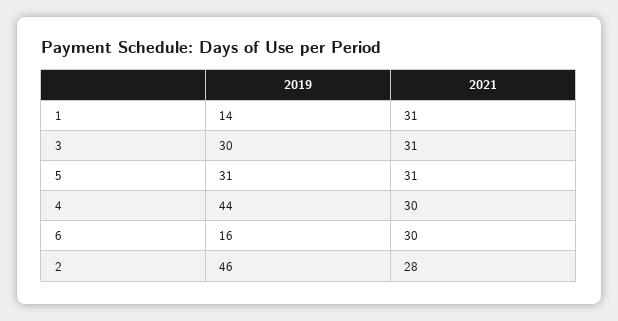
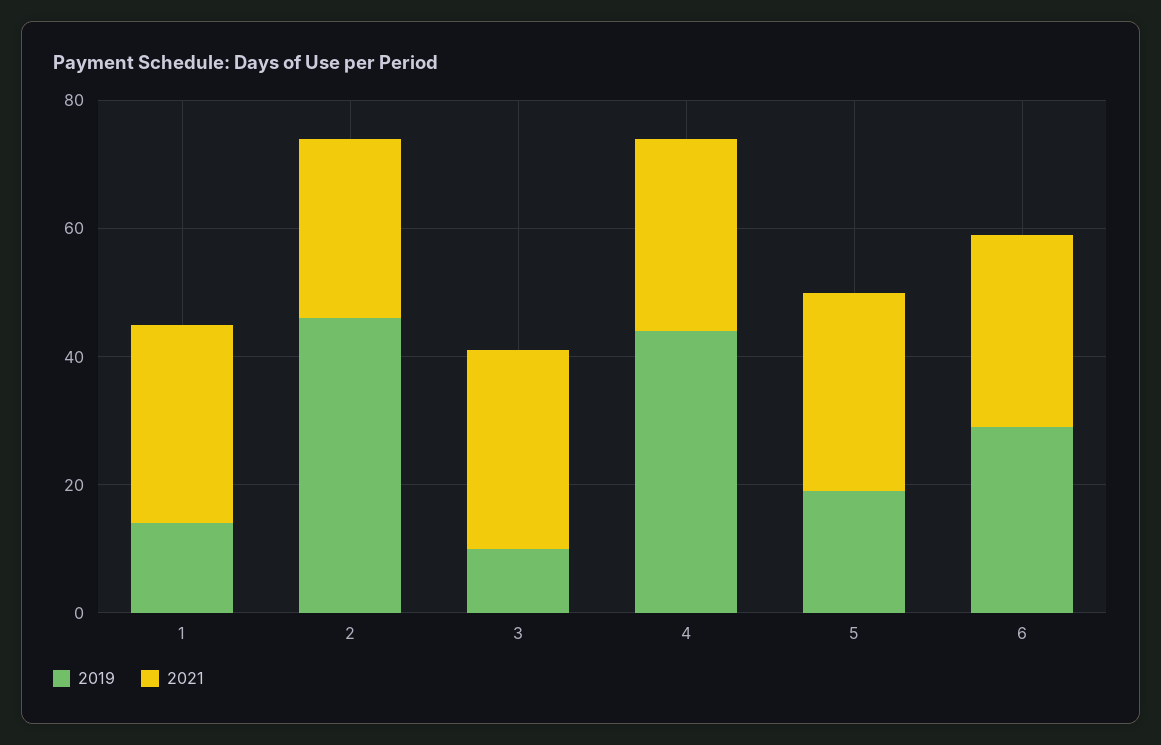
  {
    "2019": {
      "1": 14,
-     "3": 30,
+     "3": 10,
-     "5": 31,
+     "5": 20,
      "4": 44,
-     "6": 16,
+     "6": 30,
      "2": 46
    },
    "2021": {
      "1": 31,
      "3": 31,
      "5": 31,
      "4": 30,
      "6": 30,
      "2": 28
    }
  }

